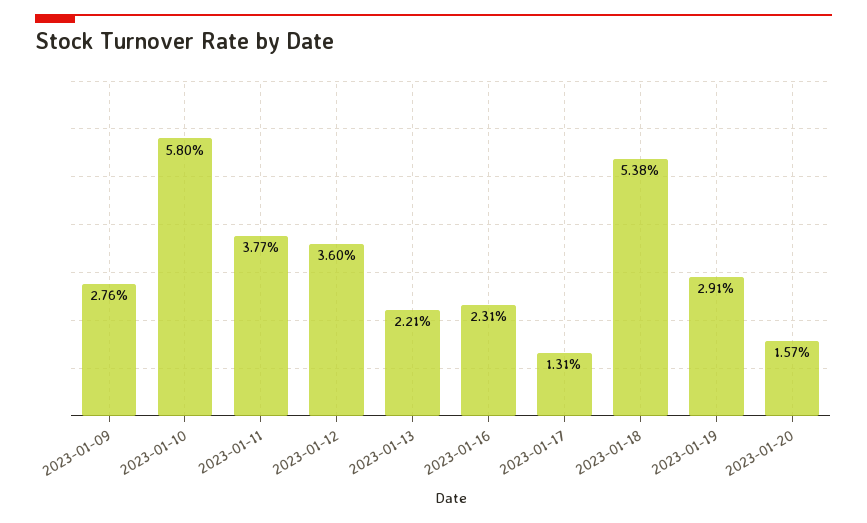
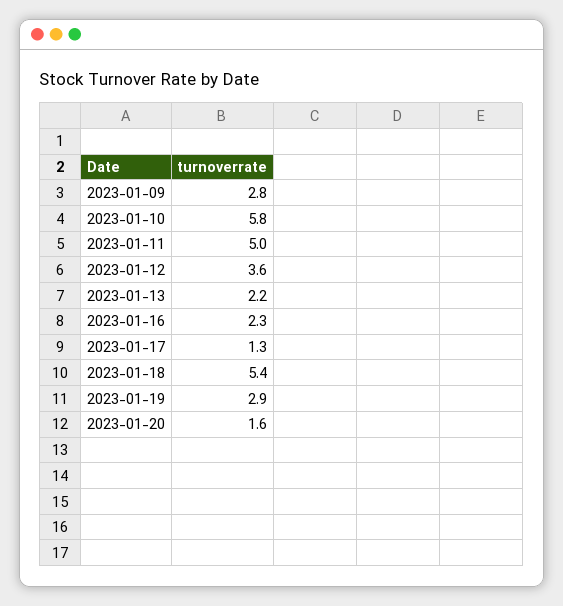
  {
    "2023-01-09": 2.76,
    "2023-01-10": 5.8,
-   "2023-01-11": 3.77,
+   "2023-01-11": 5,
    "2023-01-12": 3.6,
    "2023-01-13": 2.21,
    "2023-01-16": 2.31,
    "2023-01-17": 1.31,
    "2023-01-18": 5.38,
    "2023-01-19": 2.91,
    "2023-01-20": 1.57
  }

